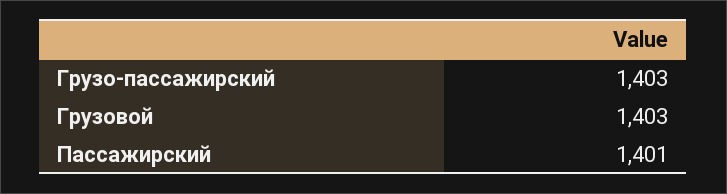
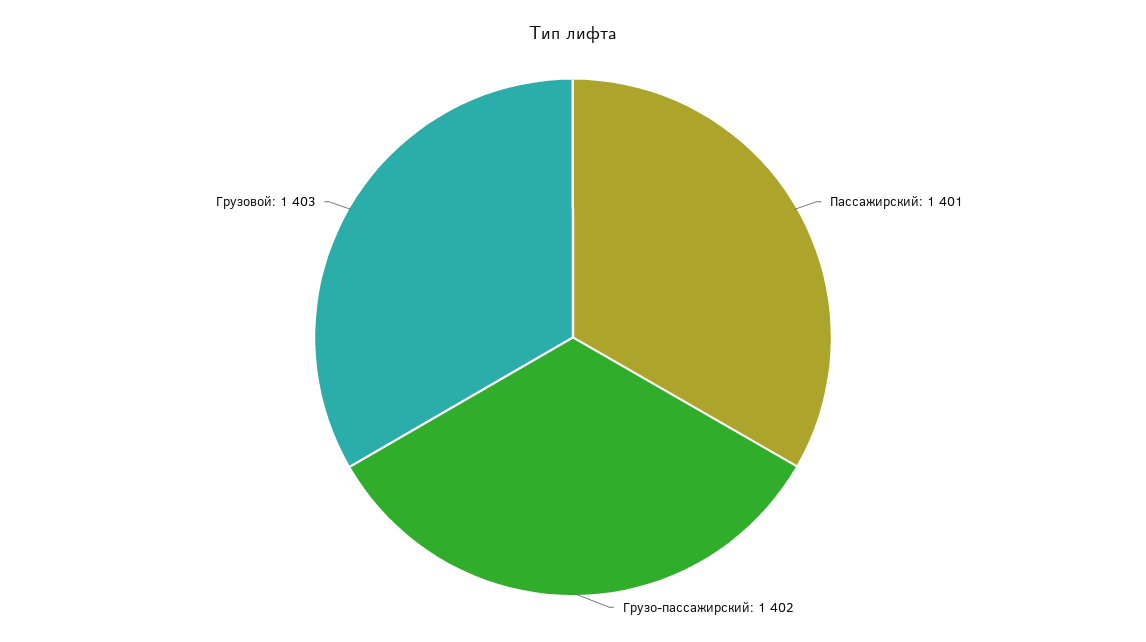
  {
-   "Грузо-пассажирский": 1403,
+   "Грузо-пассажирский": 1402,
    "Грузовой": 1403,
    "Пассажирский": 1401
  }

